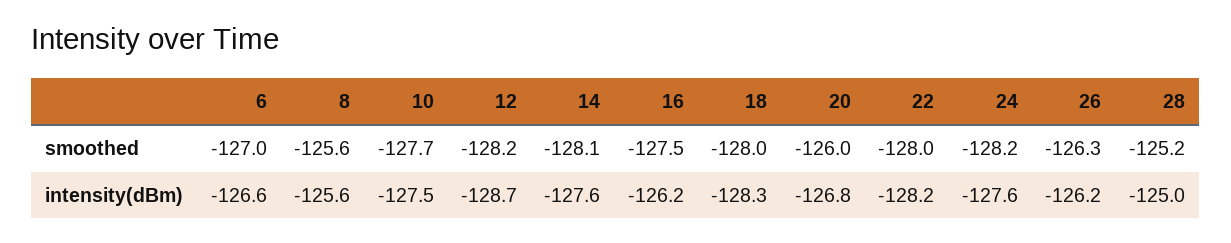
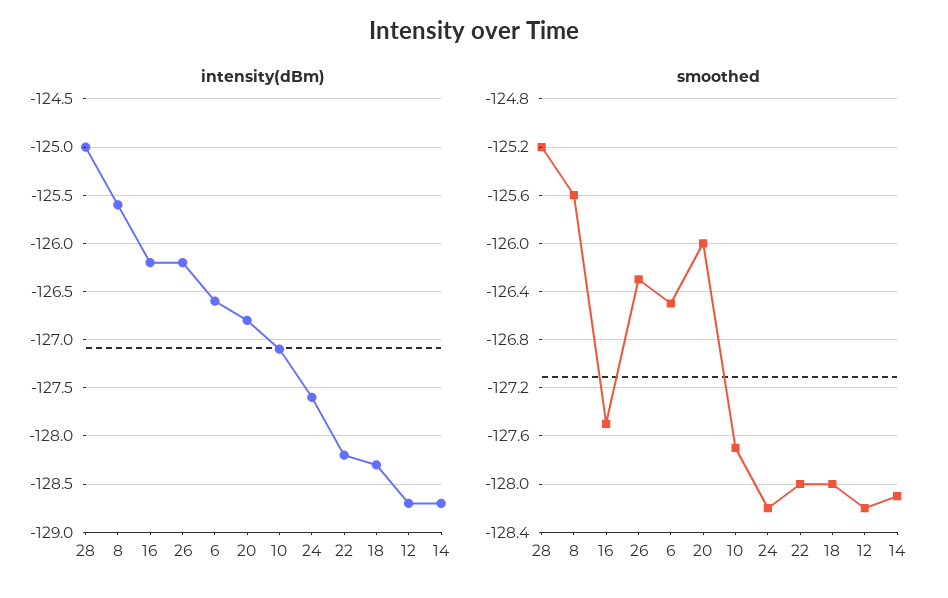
  {
    "smoothed": {
-     "6": -127,
+     "6": -126.5,
      "8": -125.6,
      "10": -127.7,
      "12": -128.2,
      "14": -128.1,
      "16": -127.5,
      "18": -128,
      "20": -126,
      "22": -128,
      "24": -128.2,
      "26": -126.3,
      "28": -125.2
    },
    "intensity(dBm)": {
      "6": -126.6,
      "8": -125.6,
-     "10": -127.5,
+     "10": -127.1,
      "12": -128.7,
-     "14": -127.6,
+     "14": -128.7,
      "16": -126.2,
      "18": -128.3,
      "20": -126.8,
      "22": -128.2,
      "24": -127.6,
      "26": -126.2,
      "28": -125
    }
  }

